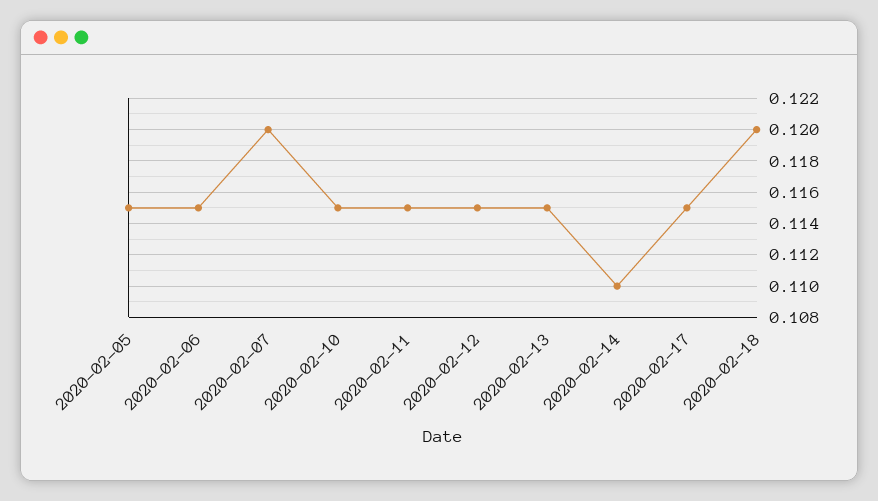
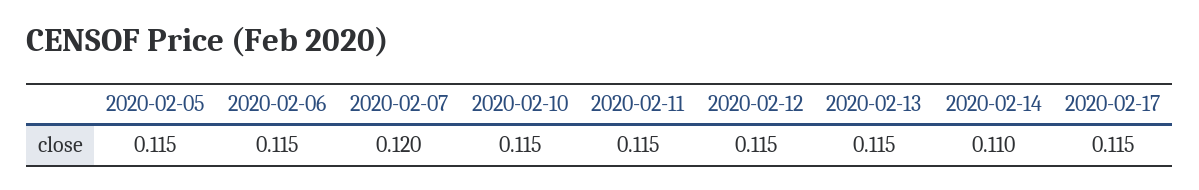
  {
    "2020-02-05": 0.115,
    "2020-02-06": 0.115,
    "2020-02-07": 0.12,
    "2020-02-10": 0.115,
    "2020-02-11": 0.115,
    "2020-02-12": 0.115,
    "2020-02-13": 0.115,
    "2020-02-14": 0.11,
-   "2020-02-17": 0.115,
+   "2020-02-17": 0.115
-   "2020-02-18": 0.12
  }

